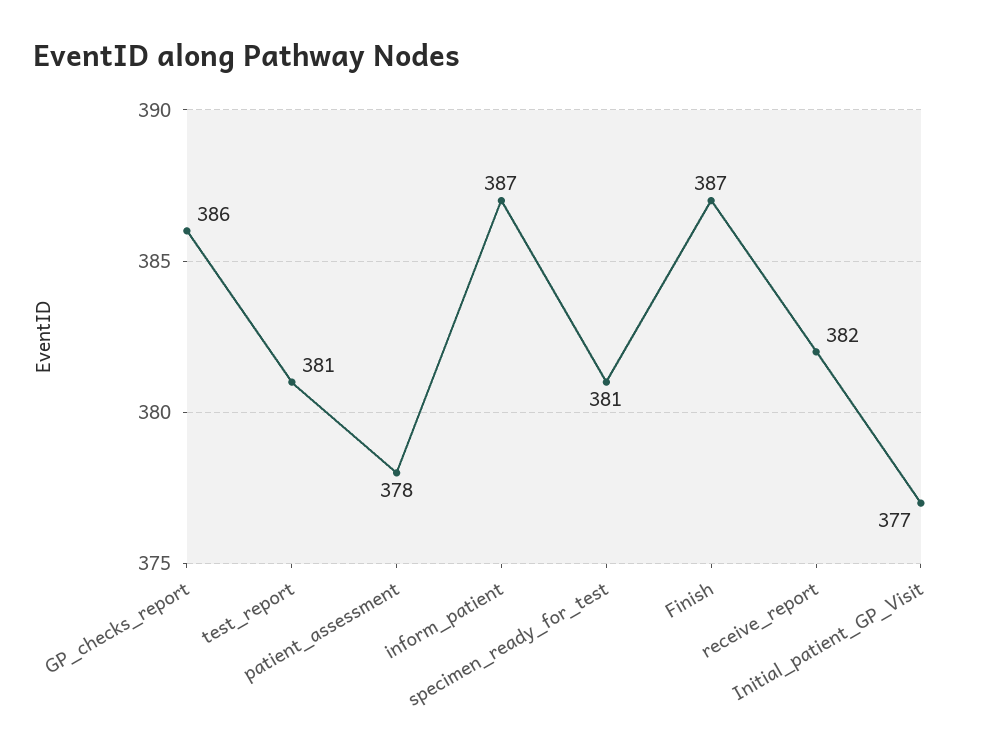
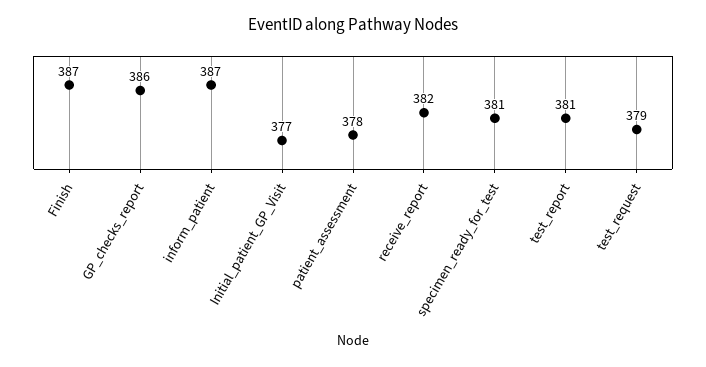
  {
    "GP_checks_report": 386,
    "test_report": 381,
    "patient_assessment": 378,
    "inform_patient": 387,
    "specimen_ready_for_test": 381,
    "Finish": 387,
    "receive_report": 382,
-   "Initial_patient_GP_Visit": 377
+   "Initial_patient_GP_Visit": 377,
+   "test_request": 379
  }

